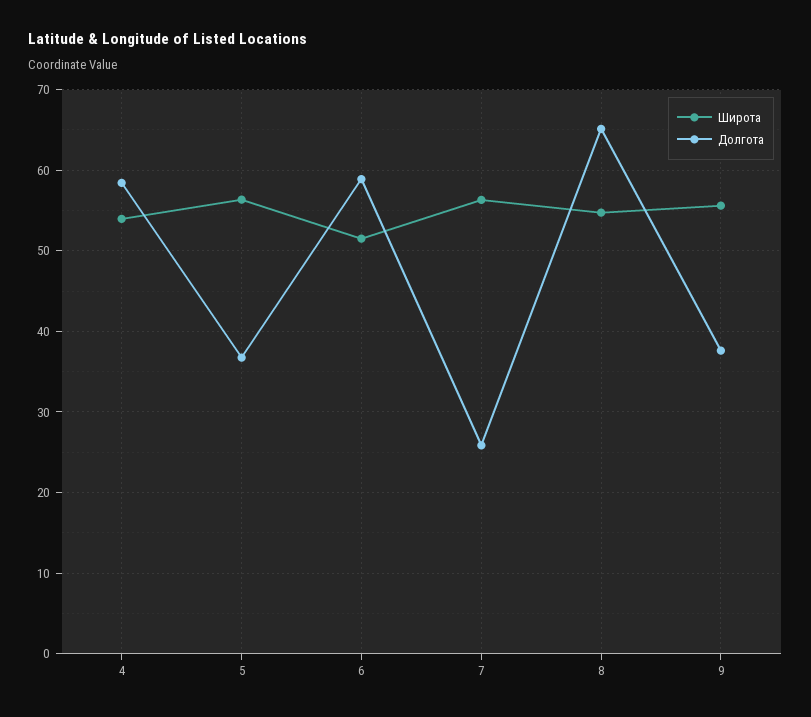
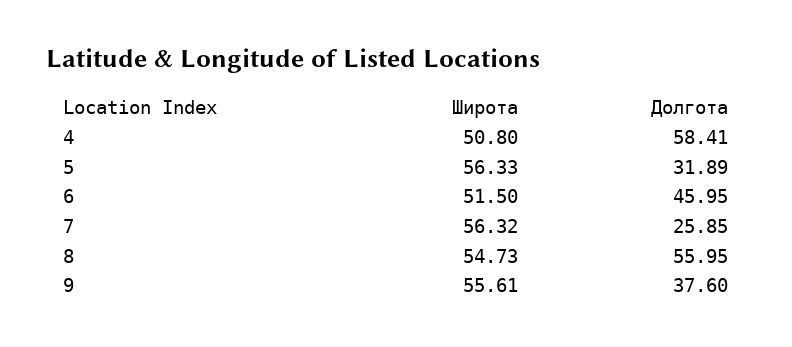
  {
    "Широта": {
-     "4": 54,
+     "4": 50.8,
      "5": 56.33,
      "6": 51.5,
      "7": 56.32,
      "8": 54.73,
      "9": 55.61
    },
    "Долгота": {
      "4": 58.41,
-     "5": 37,
+     "5": 31.89,
-     "6": 59,
+     "6": 45.95,
      "7": 25.85,
-     "8": 65,
+     "8": 55.95,
      "9": 37.6
    }
  }

